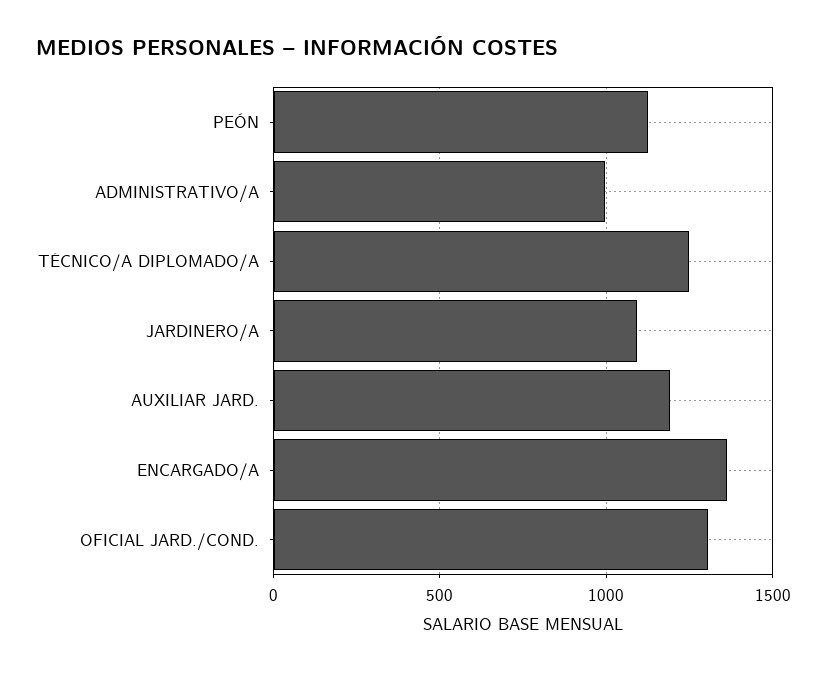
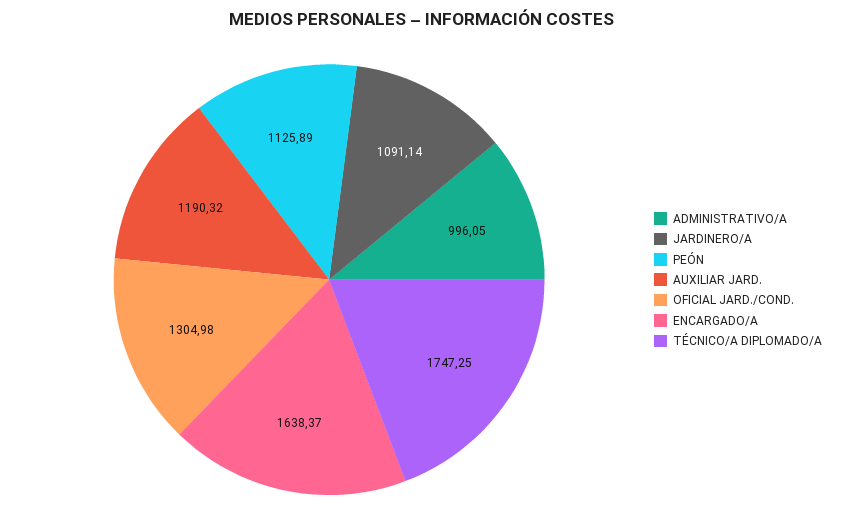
  {
    "PEÓN": 1125.89,
    "ADMINISTRATIVO/A": 996.05,
-   "TÉCNICO/A DIPLOMADO/A": 1250,
+   "TÉCNICO/A DIPLOMADO/A": 1747.25,
    "JARDINERO/A": 1091.14,
    "AUXILIAR JARD.": 1190.32,
-   "ENCARGADO/A": 1350,
+   "ENCARGADO/A": 1638.37,
    "OFICIAL JARD./COND.": 1304.98
  }

